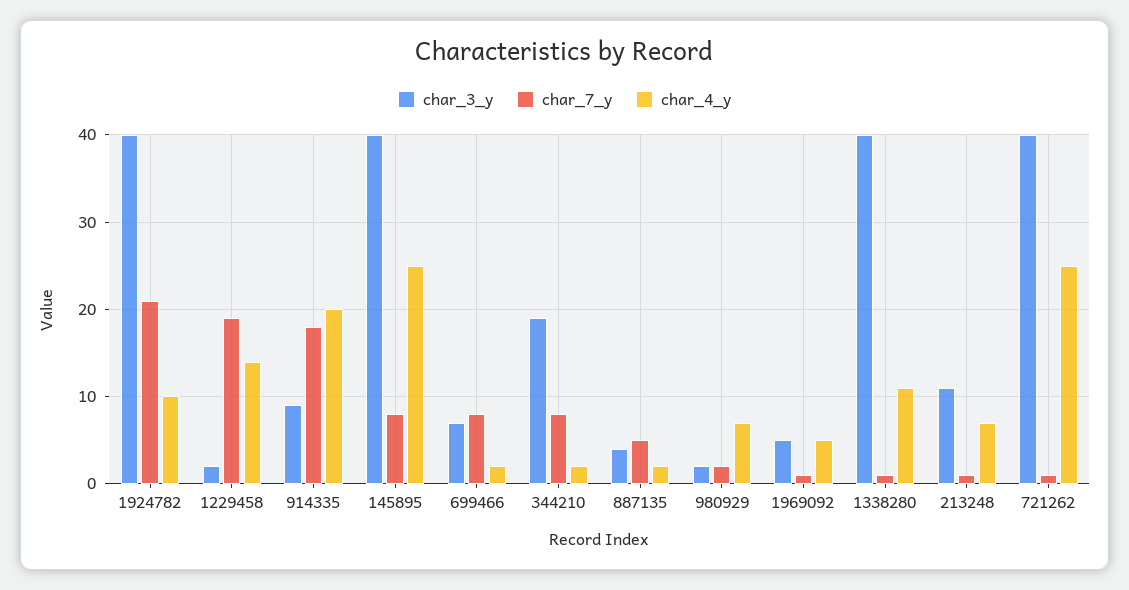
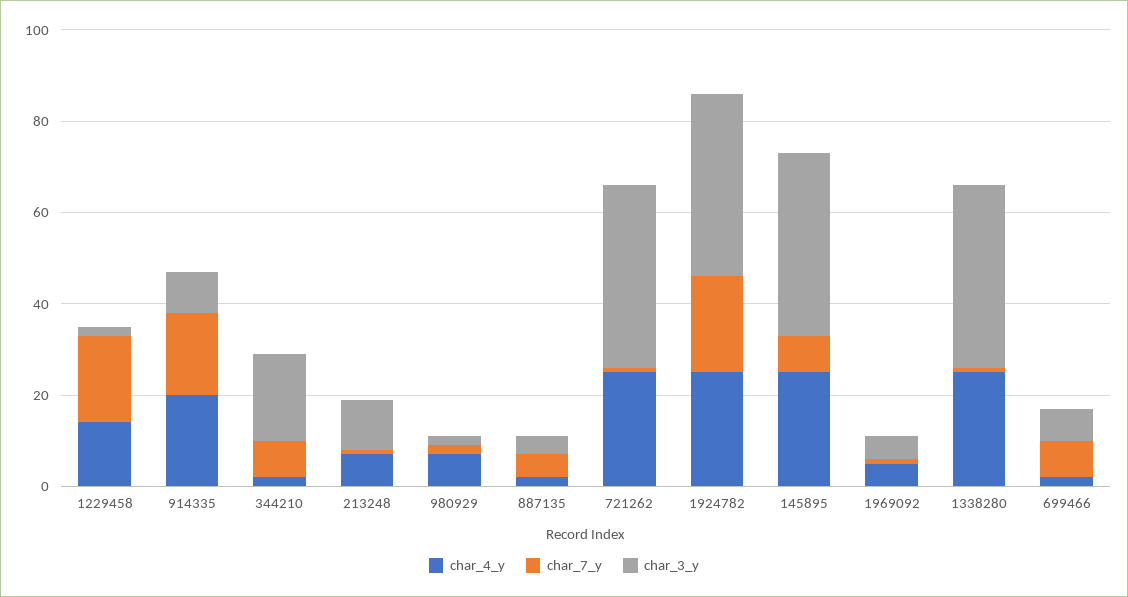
  {
    "char_3_y": {
      "1924782": 40,
      "1229458": 2,
      "914335": 9,
      "145895": 40,
      "699466": 7,
      "344210": 19,
      "887135": 4,
      "980929": 2,
      "1969092": 5,
      "1338280": 40,
      "213248": 11,
      "721262": 40
    },
    "char_7_y": {
      "1924782": 21,
      "1229458": 19,
      "914335": 18,
      "145895": 8,
      "699466": 8,
      "344210": 8,
      "887135": 5,
      "980929": 2,
      "1969092": 1,
      "1338280": 1,
      "213248": 1,
      "721262": 1
    },
    "char_4_y": {
-     "1924782": 10,
+     "1924782": 25,
      "1229458": 14,
      "914335": 20,
      "145895": 25,
      "699466": 2,
      "344210": 2,
      "887135": 2,
      "980929": 7,
      "1969092": 5,
-     "1338280": 11,
+     "1338280": 25,
      "213248": 7,
      "721262": 25
    }
  }

